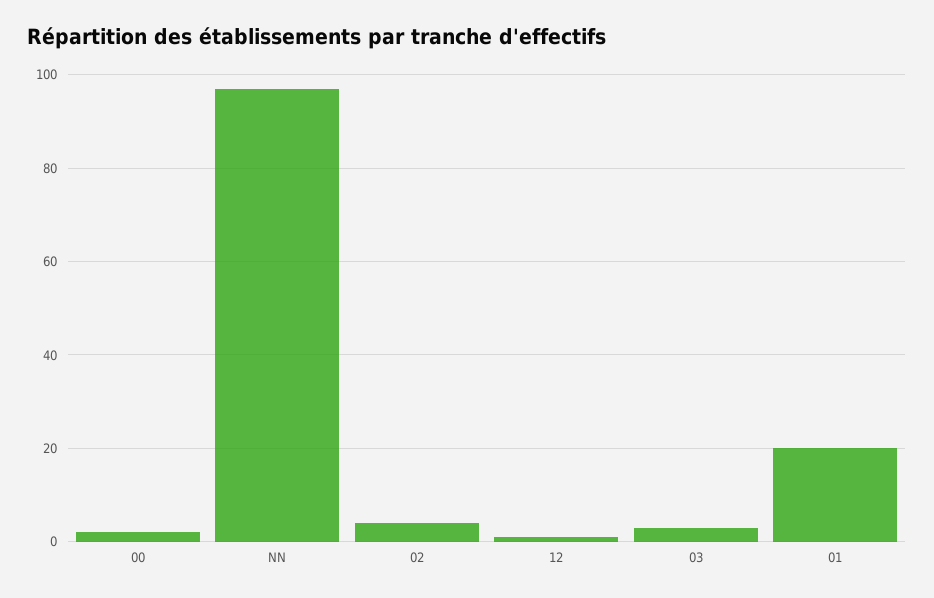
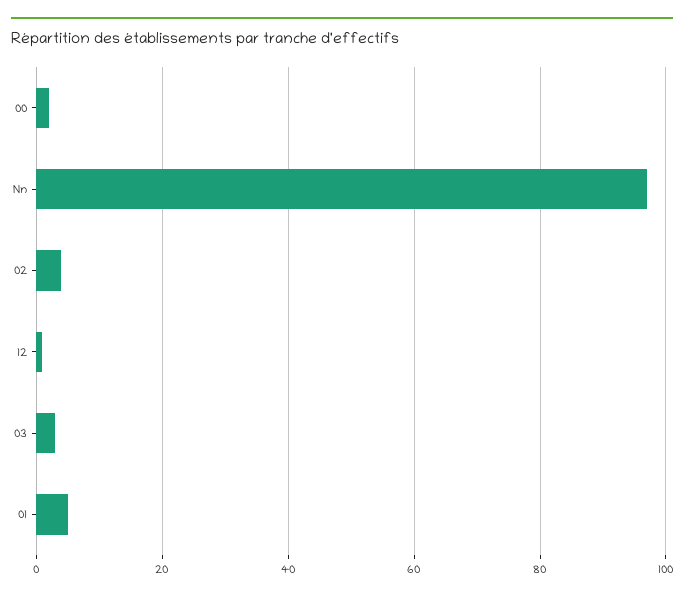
  {
    "00": 0,
    "NN": 95,
    "02": 5,
    "12": 0,
    "03": 5,
-   "01": 20
+   "01": 5
  }

